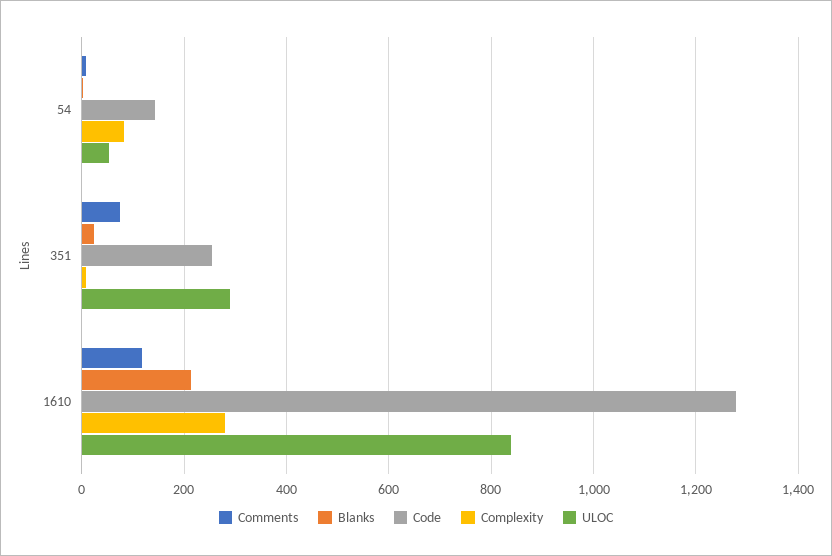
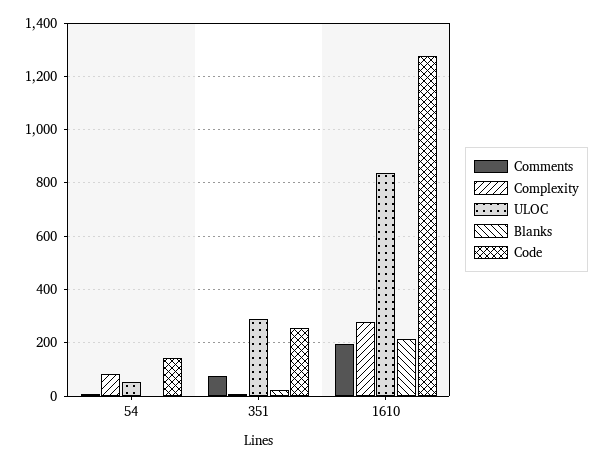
  {
    "Comments": {
      "54": 0,
      "351": 80,
-     "1610": 120
+     "1610": 200
    },
    "Blanks": {
      "54": 0,
      "351": 20,
      "1610": 220
    },
    "Code": {
      "54": 140,
      "351": 260,
      "1610": 1280
    },
    "Complexity": {
      "54": 80,
      "351": 0,
      "1610": 280
    },
    "ULOC": {
      "54": 60,
      "351": 300,
      "1610": 840
    }
  }

